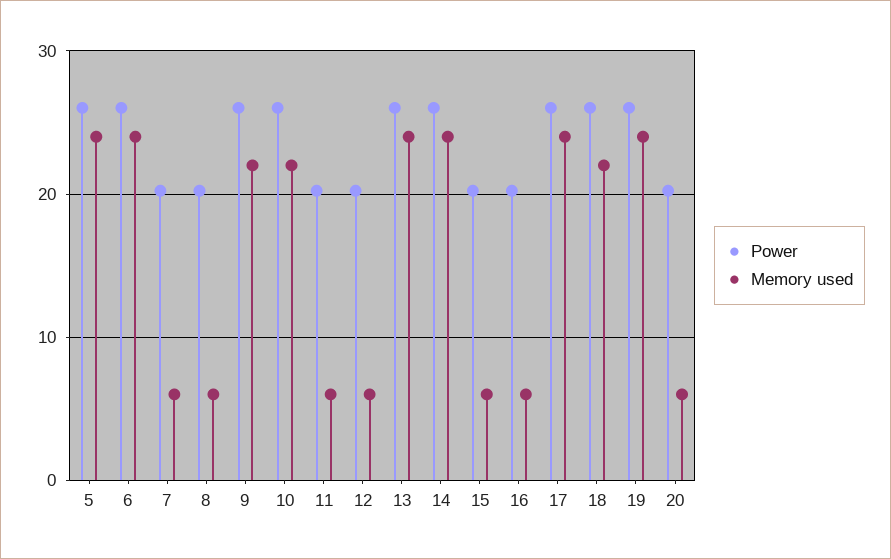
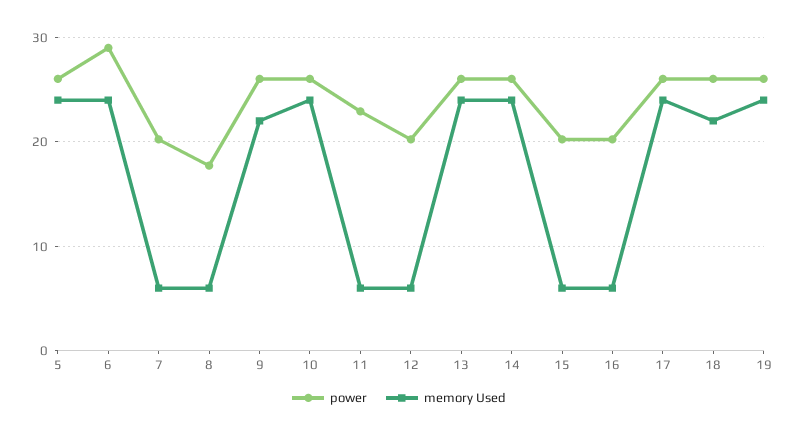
  {
    "Power": {
      "5": 26,
-     "6": 26,
+     "6": 29,
      "7": 20,
-     "8": 20,
+     "8": 18,
      "9": 26,
      "10": 26,
-     "11": 20,
+     "11": 23,
      "12": 20,
      "13": 26,
      "14": 26,
      "15": 20,
      "16": 20,
      "17": 26,
      "18": 26,
-     "19": 26,
+     "19": 26
-     "20": 20
    },
    "Memory used": {
      "5": 24,
      "6": 24,
      "7": 6,
      "8": 6,
      "9": 22,
-     "10": 22,
+     "10": 24,
      "11": 6,
      "12": 6,
      "13": 24,
      "14": 24,
      "15": 6,
      "16": 6,
      "17": 24,
      "18": 22,
-     "19": 24,
+     "19": 24
-     "20": 6
    }
  }

